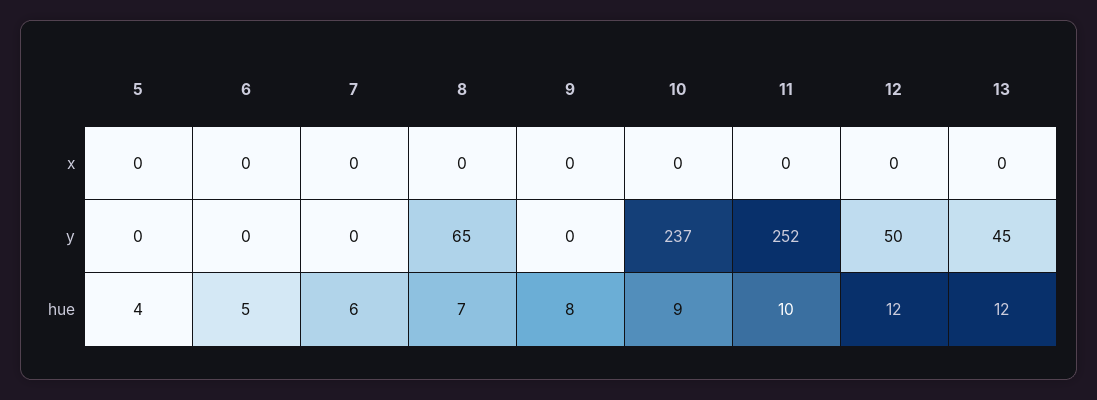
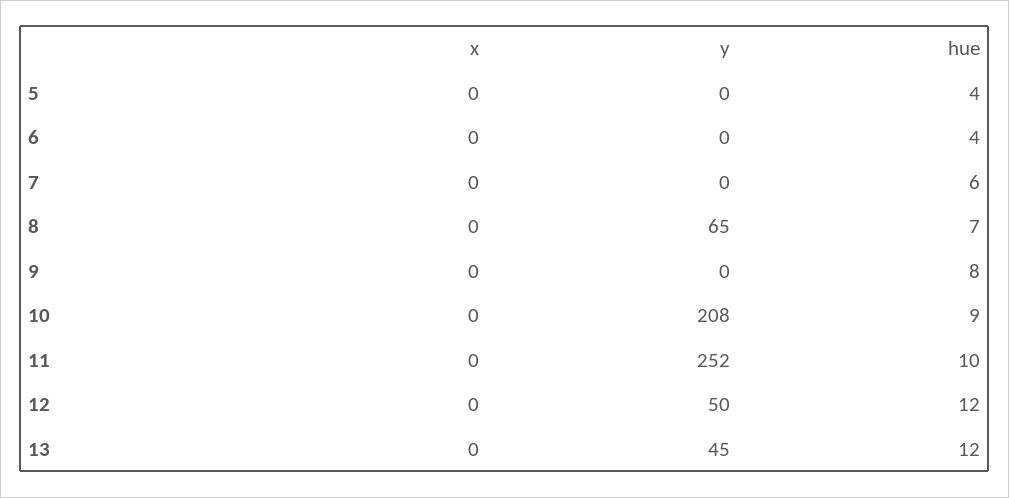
  {
    "5": {
      "x": 0,
      "y": 0,
      "hue": 4
    },
    "6": {
      "x": 0,
      "y": 0,
-     "hue": 5
+     "hue": 4
    },
    "7": {
      "x": 0,
      "y": 0,
      "hue": 6
    },
    "8": {
      "x": 0,
      "y": 65,
      "hue": 7
    },
    "9": {
      "x": 0,
      "y": 0,
      "hue": 8
    },
    "10": {
      "x": 0,
-     "y": 237,
+     "y": 208,
      "hue": 9
    },
    "11": {
      "x": 0,
      "y": 252,
      "hue": 10
    },
    "12": {
      "x": 0,
      "y": 50,
      "hue": 12
    },
    "13": {
      "x": 0,
      "y": 45,
      "hue": 12
    }
  }

